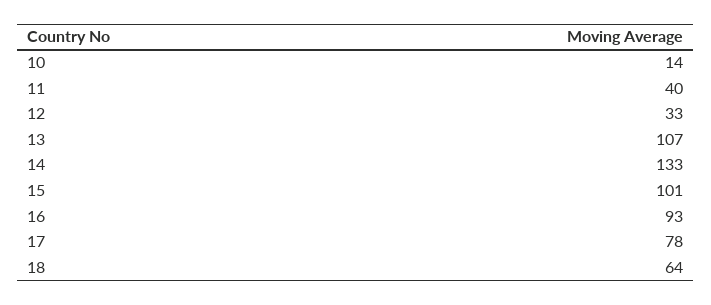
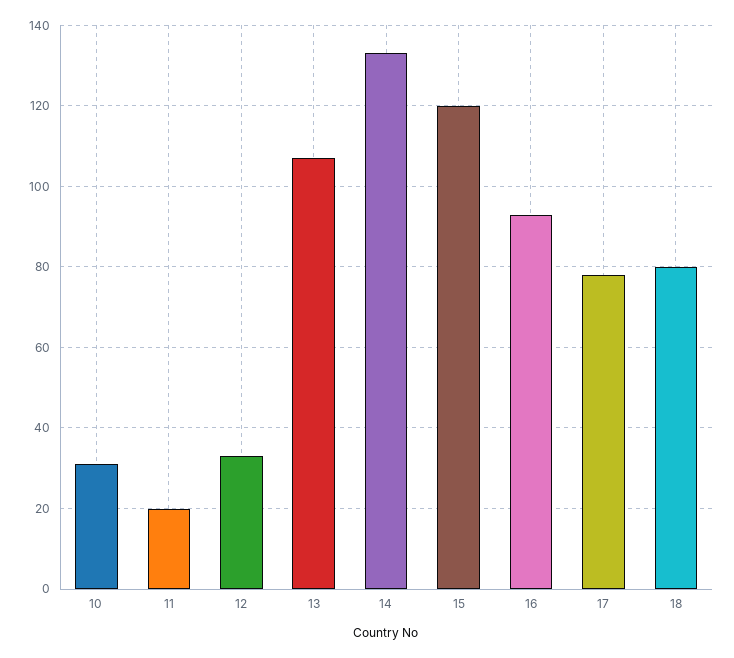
  {
-   "10": 14,
+   "10": 30,
-   "11": 40,
+   "11": 20,
    "12": 33,
    "13": 107,
    "14": 133,
-   "15": 101,
+   "15": 120,
    "16": 93,
    "17": 78,
-   "18": 64
+   "18": 80
  }

